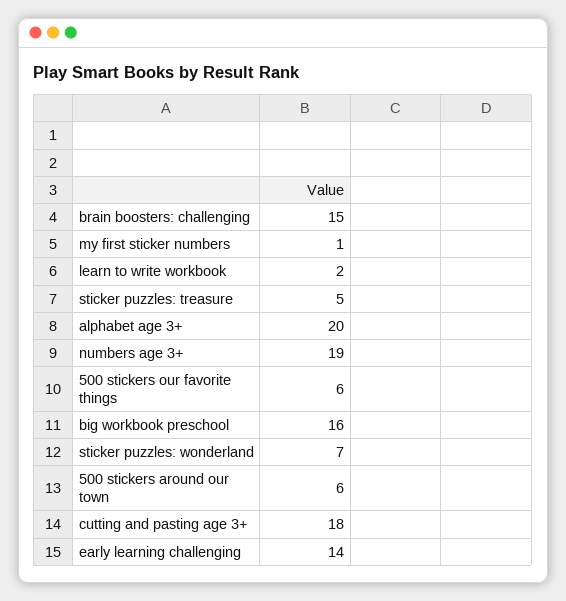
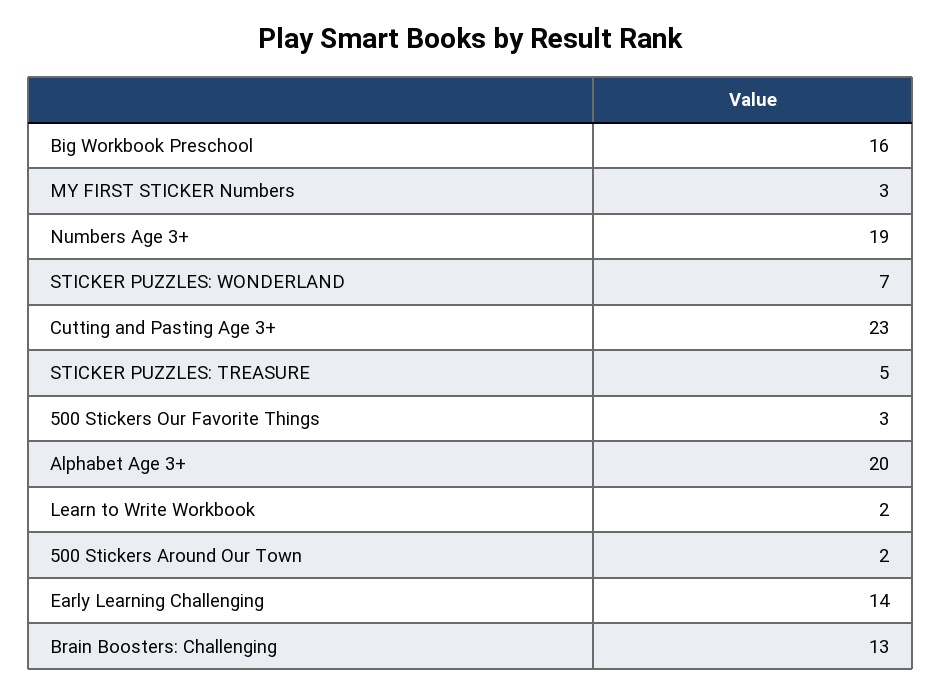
  {
-   "brain boosters: challenging": 15,
+   "brain boosters: challenging": 13,
-   "my first sticker numbers": 1,
+   "my first sticker numbers": 3,
    "learn to write workbook": 2,
    "sticker puzzles: treasure": 5,
    "alphabet age 3+": 20,
    "numbers age 3+": 19,
-   "500 stickers our favorite things": 6,
+   "500 stickers our favorite things": 3,
    "big workbook preschool": 16,
    "sticker puzzles: wonderland": 7,
-   "500 stickers around our town": 6,
+   "500 stickers around our town": 2,
-   "cutting and pasting age 3+": 18,
+   "cutting and pasting age 3+": 23,
    "early learning challenging": 14
  }

